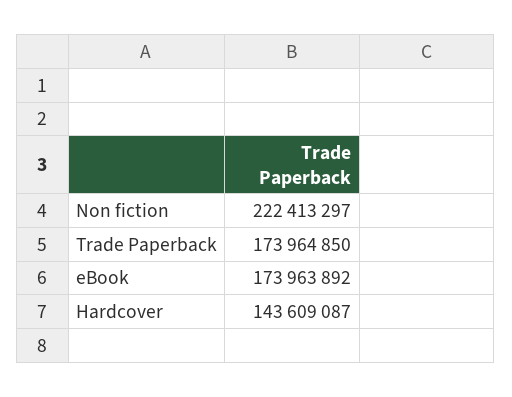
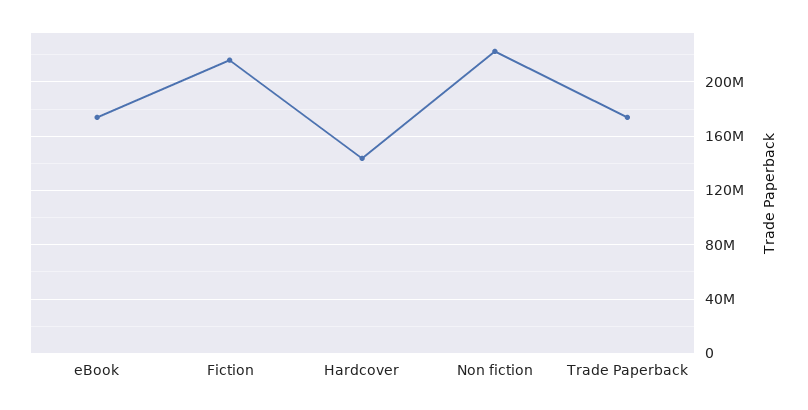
  {
    "Non fiction": 222413297,
    "Trade Paperback": 173964850,
    "eBook": 173963892,
-   "Hardcover": 143609087
+   "Hardcover": 143609087,
+   "Fiction": 215000000
  }

